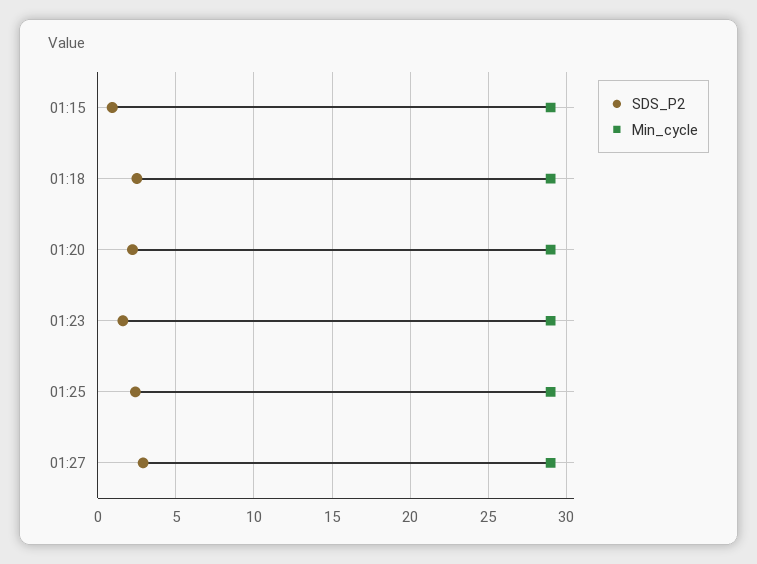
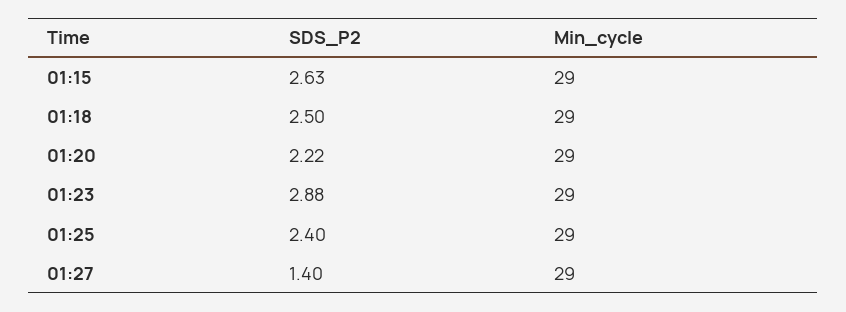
  {
    "SDS_P2": {
-     "01:15": 1,
+     "01:15": 2.63,
      "01:18": 2.5,
      "01:20": 2.22,
-     "01:23": 1.5,
+     "01:23": 2.88,
      "01:25": 2.4,
-     "01:27": 3
+     "01:27": 1.4
    },
    "Min_cycle": {
      "01:15": 29,
      "01:18": 29,
      "01:20": 29,
      "01:23": 29,
      "01:25": 29,
      "01:27": 29
    }
  }

